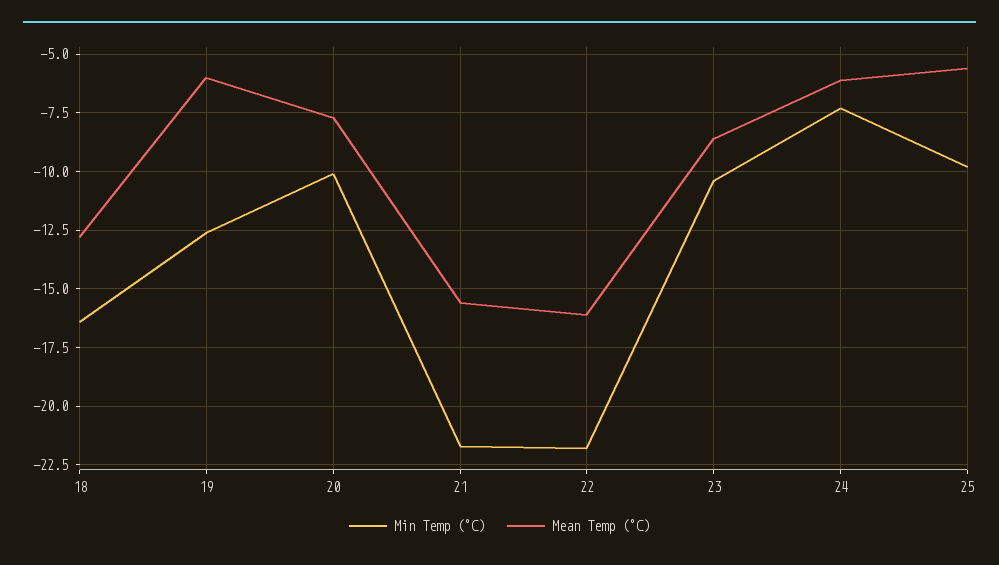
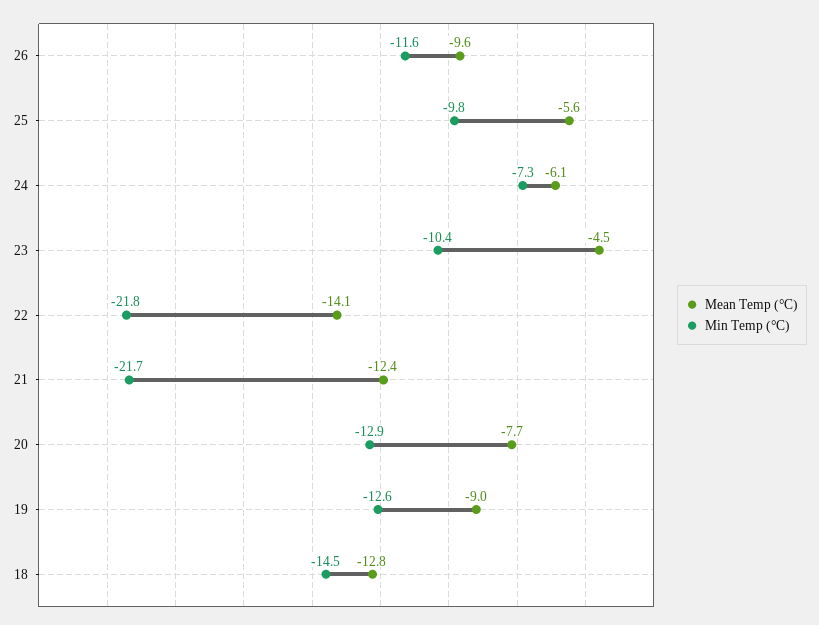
  {
    "Min Temp (°C)": {
-     "18": -16.5,
+     "18": -14.5,
      "19": -12.6,
-     "20": -10,
+     "20": -12.9,
      "21": -21.7,
      "22": -21.8,
      "23": -10.4,
      "24": -7.3,
-     "25": -9.8
+     "25": -9.8,
+     "26": -11.6
    },
    "Mean Temp (°C)": {
      "18": -12.8,
-     "19": -6,
+     "19": -9,
      "20": -7.7,
-     "21": -15.5,
+     "21": -12.4,
-     "22": -16,
+     "22": -14.1,
-     "23": -8.5,
+     "23": -4.5,
      "24": -6.1,
-     "25": -5.6
+     "25": -5.6,
+     "26": -9.6
    }
  }

